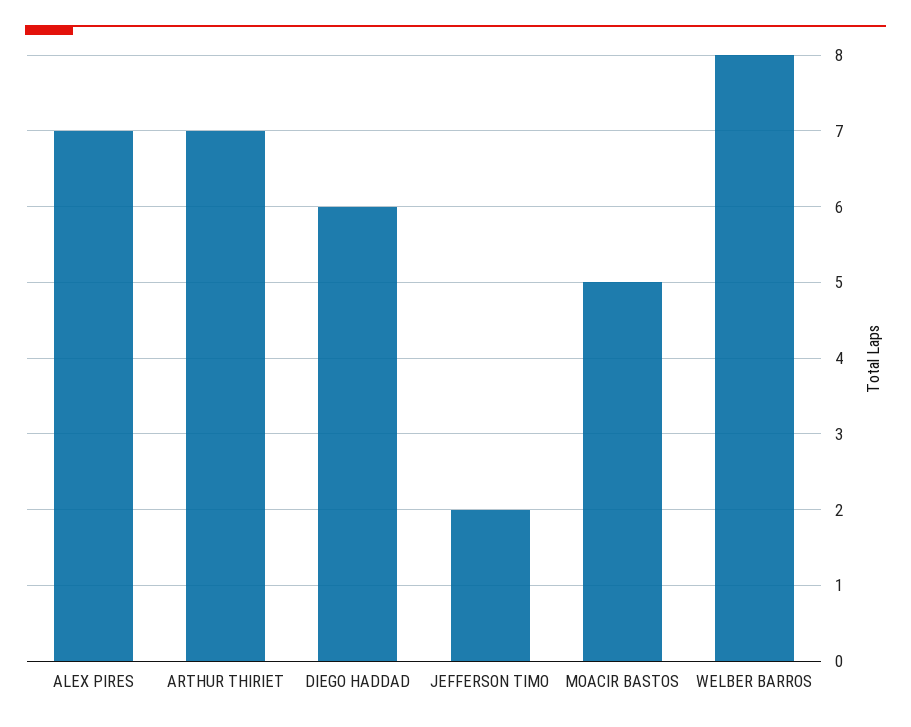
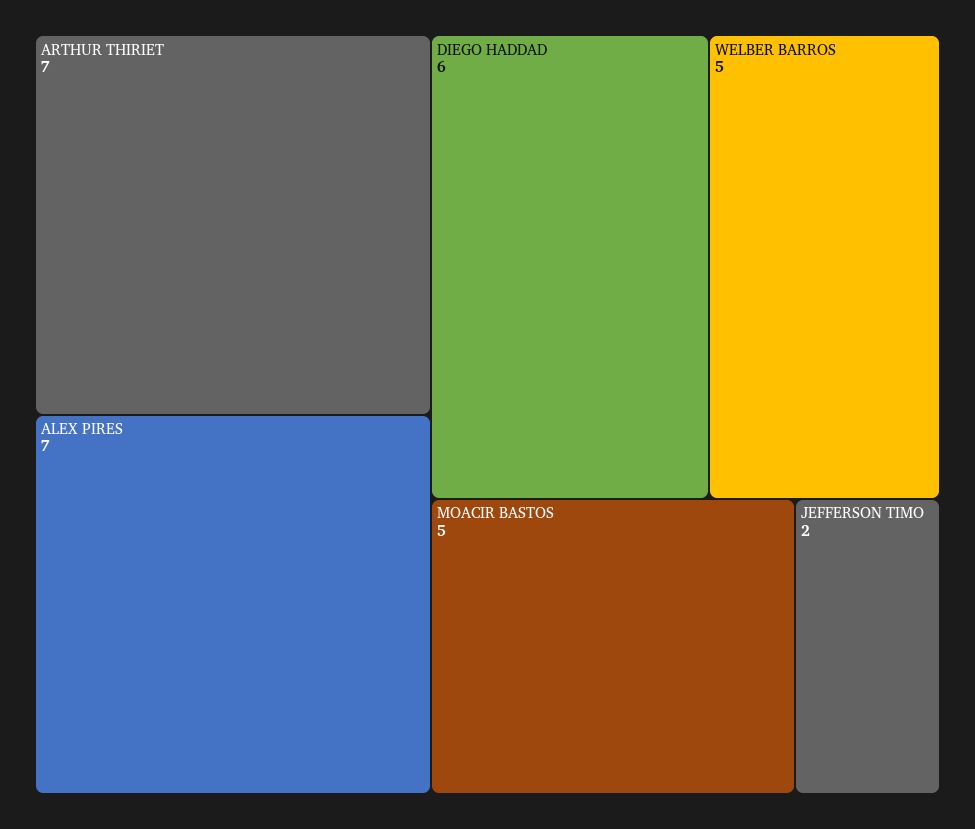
  {
    "ALEX PIRES": 7,
    "ARTHUR THIRIET": 7,
    "DIEGO HADDAD": 6,
    "JEFFERSON TIMO": 2,
    "MOACIR BASTOS": 5,
-   "WELBER BARROS": 8
+   "WELBER BARROS": 5
  }

